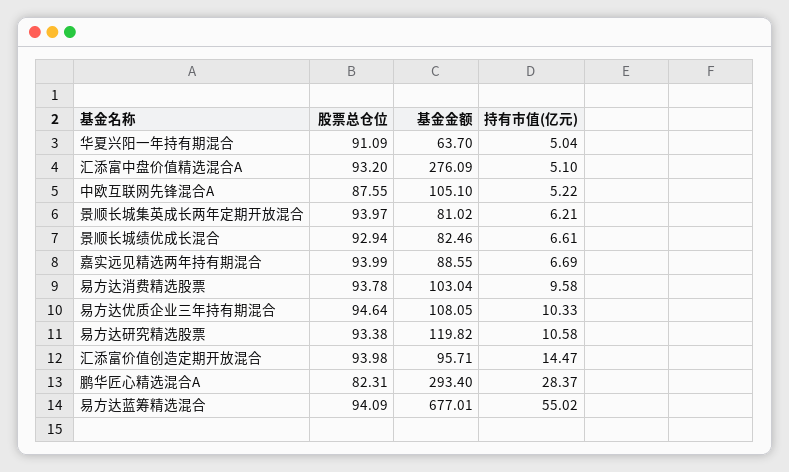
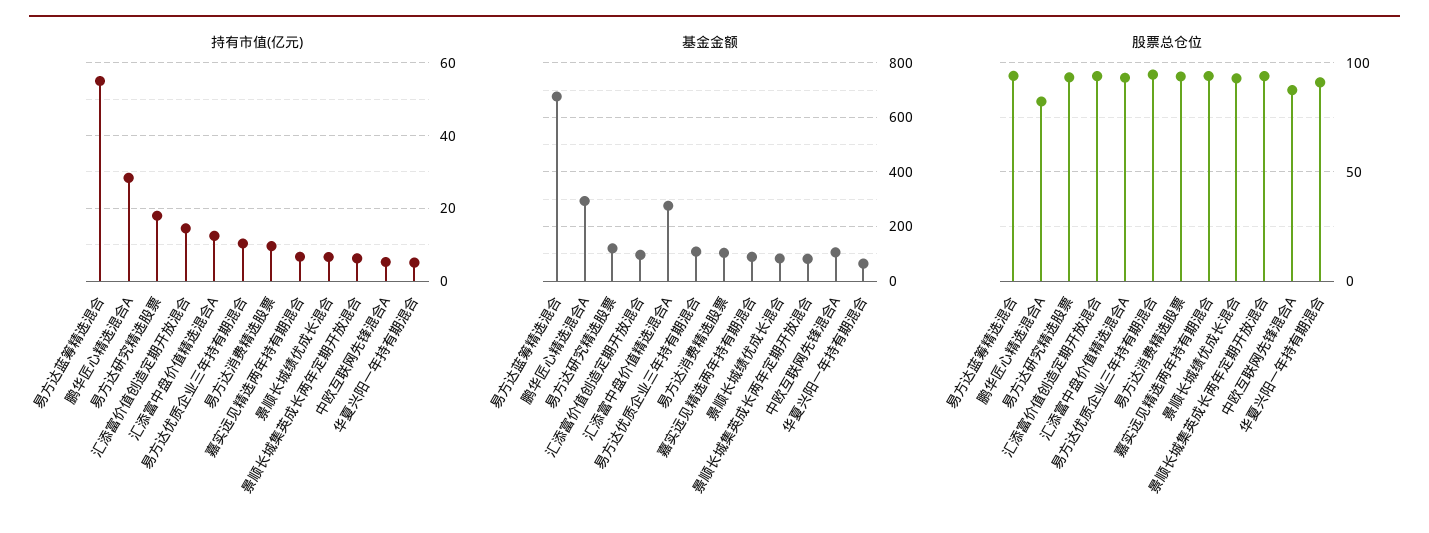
  {
    "股票总仓位": {
      "华夏兴阳一年持有期混合": 91.09,
      "汇添富中盘价值精选混合A": 93.2,
      "中欧互联网先锋混合A": 87.55,
      "景顺长城集英成长两年定期开放混合": 93.97,
      "景顺长城绩优成长混合": 92.94,
      "嘉实远见精选两年持有期混合": 93.99,
      "易方达消费精选股票": 93.78,
      "易方达优质企业三年持有期混合": 94.64,
      "易方达研究精选股票": 93.38,
      "汇添富价值创造定期开放混合": 93.98,
      "鹏华匠心精选混合A": 82.31,
      "易方达蓝筹精选混合": 94.09
    },
    "基金金额": {
      "华夏兴阳一年持有期混合": 63.7,
      "汇添富中盘价值精选混合A": 276.09,
      "中欧互联网先锋混合A": 105.1,
      "景顺长城集英成长两年定期开放混合": 81.02,
      "景顺长城绩优成长混合": 82.46,
      "嘉实远见精选两年持有期混合": 88.55,
      "易方达消费精选股票": 103.04,
      "易方达优质企业三年持有期混合": 108.05,
      "易方达研究精选股票": 119.82,
      "汇添富价值创造定期开放混合": 95.71,
      "鹏华匠心精选混合A": 293.4,
      "易方达蓝筹精选混合": 677.01
    },
    "持有市值(亿元)": {
      "华夏兴阳一年持有期混合": 5.04,
-     "汇添富中盘价值精选混合A": 5.1,
+     "汇添富中盘价值精选混合A": 12,
      "中欧互联网先锋混合A": 5.22,
      "景顺长城集英成长两年定期开放混合": 6.21,
      "景顺长城绩优成长混合": 6.61,
      "嘉实远见精选两年持有期混合": 6.69,
      "易方达消费精选股票": 9.58,
      "易方达优质企业三年持有期混合": 10.33,
-     "易方达研究精选股票": 10.58,
+     "易方达研究精选股票": 18,
      "汇添富价值创造定期开放混合": 14.47,
      "鹏华匠心精选混合A": 28.37,
      "易方达蓝筹精选混合": 55.02
    }
  }

